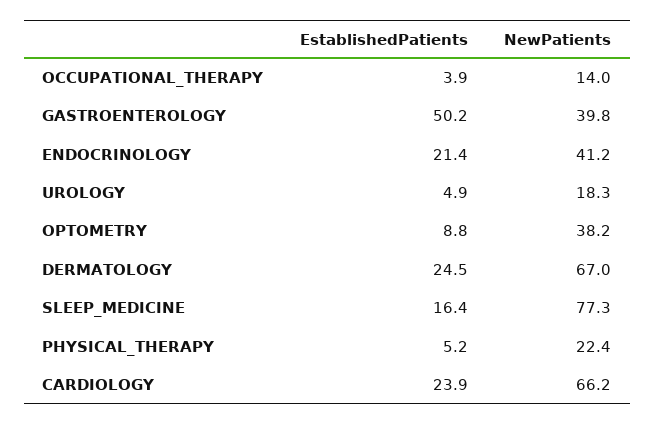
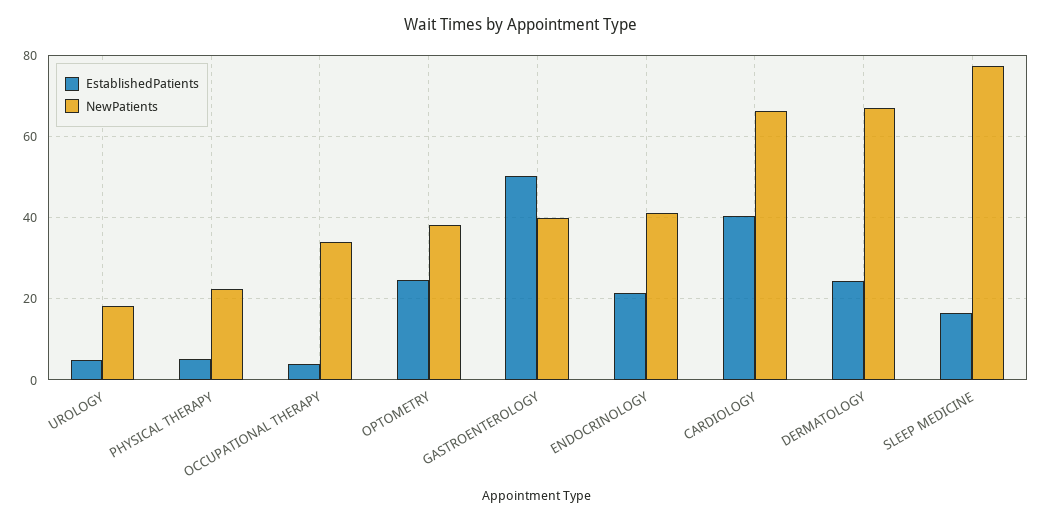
  {
    "EstablishedPatients": {
      "OCCUPATIONAL_THERAPY": 3.9,
      "GASTROENTEROLOGY": 50.2,
      "ENDOCRINOLOGY": 21.4,
      "UROLOGY": 4.9,
-     "OPTOMETRY": 8.8,
+     "OPTOMETRY": 24,
      "DERMATOLOGY": 24.5,
      "SLEEP_MEDICINE": 16.4,
      "PHYSICAL_THERAPY": 5.2,
-     "CARDIOLOGY": 23.9
+     "CARDIOLOGY": 40
    },
    "NewPatients": {
-     "OCCUPATIONAL_THERAPY": 14,
+     "OCCUPATIONAL_THERAPY": 34,
      "GASTROENTEROLOGY": 39.8,
      "ENDOCRINOLOGY": 41.2,
      "UROLOGY": 18.3,
      "OPTOMETRY": 38.2,
      "DERMATOLOGY": 67,
      "SLEEP_MEDICINE": 77.3,
      "PHYSICAL_THERAPY": 22.4,
      "CARDIOLOGY": 66.2
    }
  }

